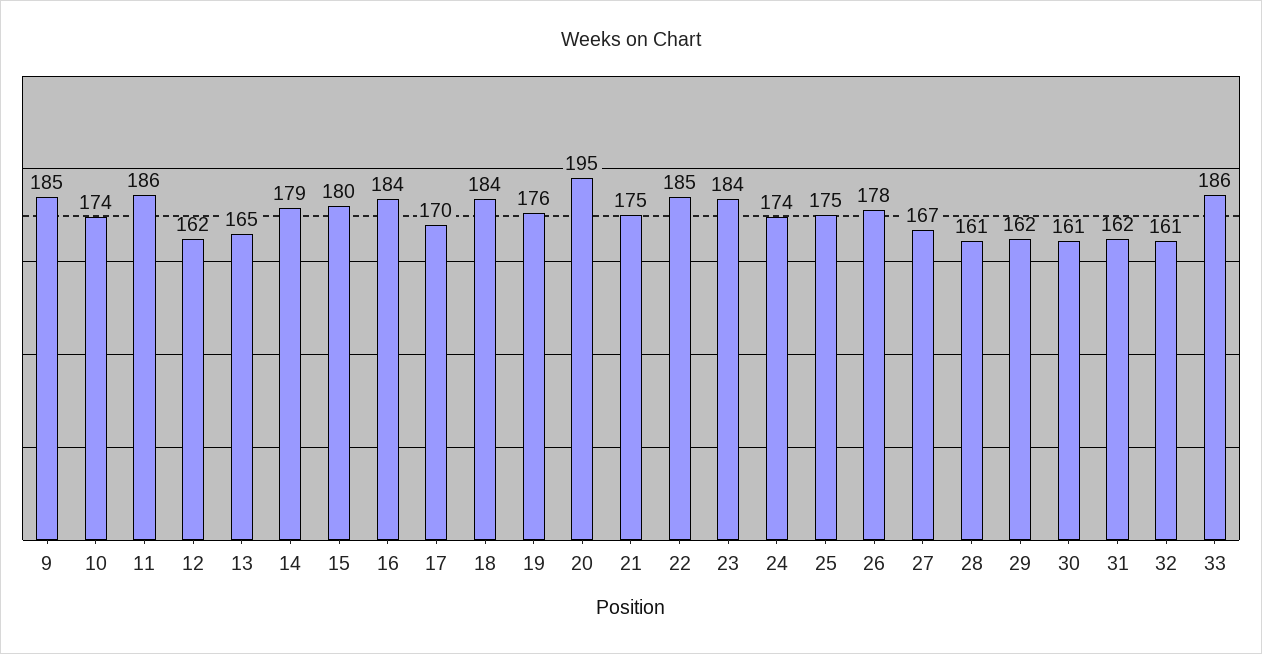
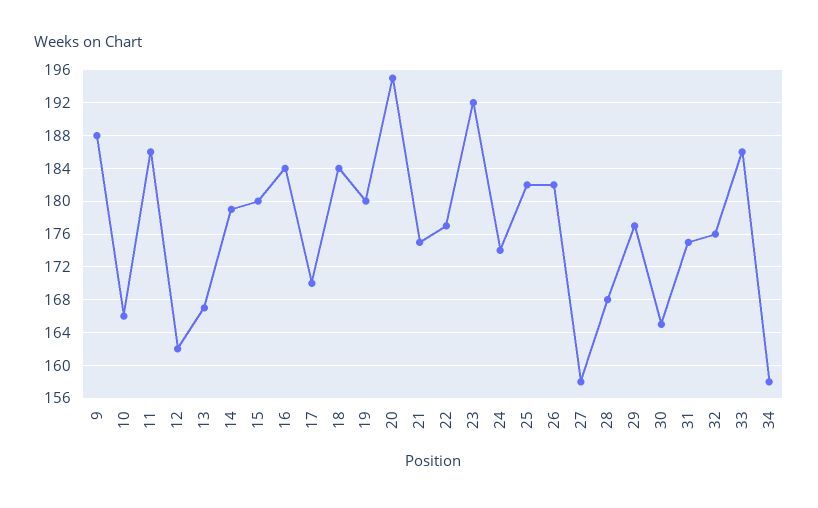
  {
-   "9": 185,
+   "9": 188,
-   "10": 174,
+   "10": 166,
    "11": 186,
    "12": 162,
-   "13": 165,
+   "13": 167,
    "14": 179,
    "15": 180,
    "16": 184,
    "17": 170,
    "18": 184,
-   "19": 176,
+   "19": 180,
    "20": 195,
    "21": 175,
-   "22": 185,
+   "22": 177,
-   "23": 184,
+   "23": 192,
    "24": 174,
-   "25": 175,
+   "25": 182,
-   "26": 178,
+   "26": 182,
-   "27": 167,
+   "27": 158,
-   "28": 161,
+   "28": 168,
-   "29": 162,
+   "29": 177,
-   "30": 161,
+   "30": 165,
-   "31": 162,
+   "31": 175,
-   "32": 161,
+   "32": 176,
-   "33": 186
+   "33": 186,
+   "34": 158
  }

